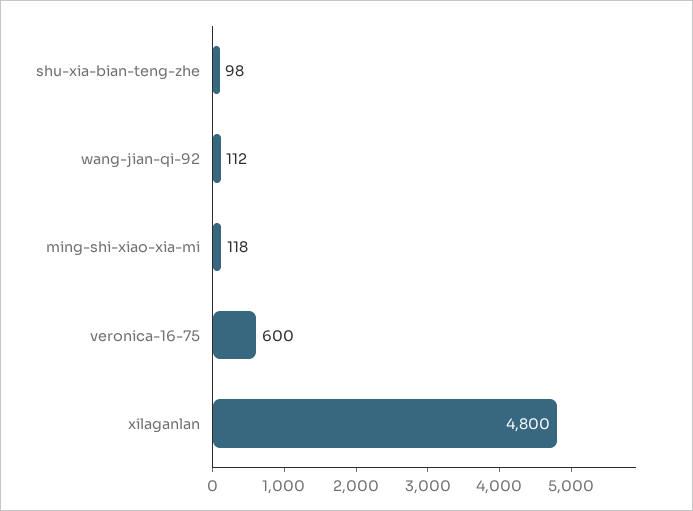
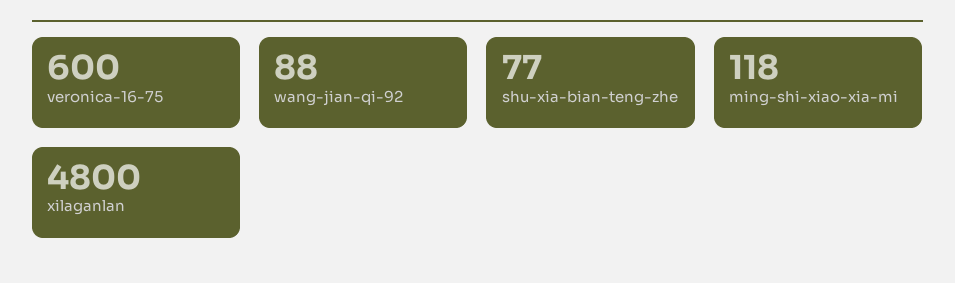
  {
-   "shu-xia-bian-teng-zhe": 98,
+   "shu-xia-bian-teng-zhe": 77,
-   "wang-jian-qi-92": 112,
+   "wang-jian-qi-92": 88,
    "ming-shi-xiao-xia-mi": 118,
    "veronica-16-75": 600,
    "xilaganlan": 4800
  }

